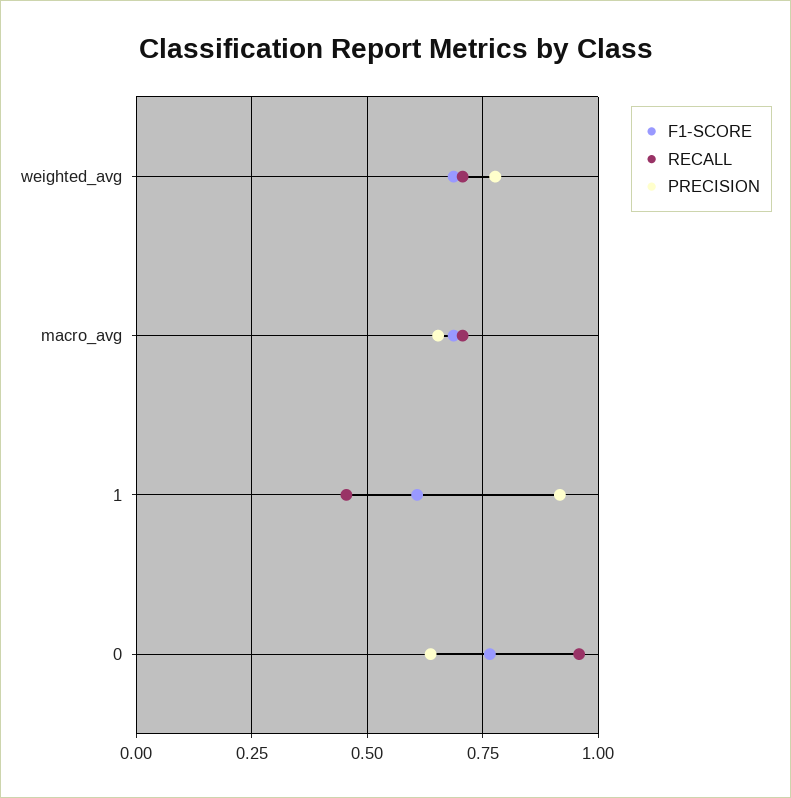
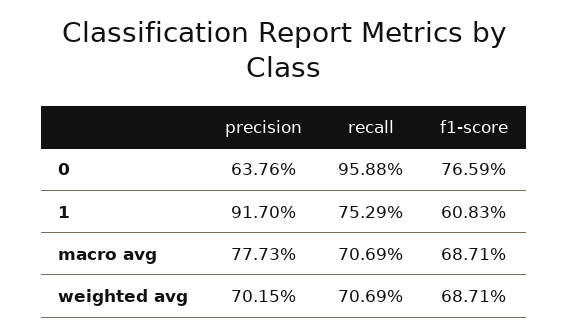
  {
    "F1-SCORE": {
      "weighted_avg": 0.6871,
      "macro_avg": 0.6871,
      "1": 0.6083,
      "0": 0.7659
    },
    "RECALL": {
      "weighted_avg": 0.7069,
      "macro_avg": 0.7069,
-     "1": 0.45,
+     "1": 0.7529,
      "0": 0.9588
    },
    "PRECISION": {
-     "weighted_avg": 0.775,
+     "weighted_avg": 0.7015,
-     "macro_avg": 0.65,
+     "macro_avg": 0.7773,
      "1": 0.917,
      "0": 0.6376
    }
  }

